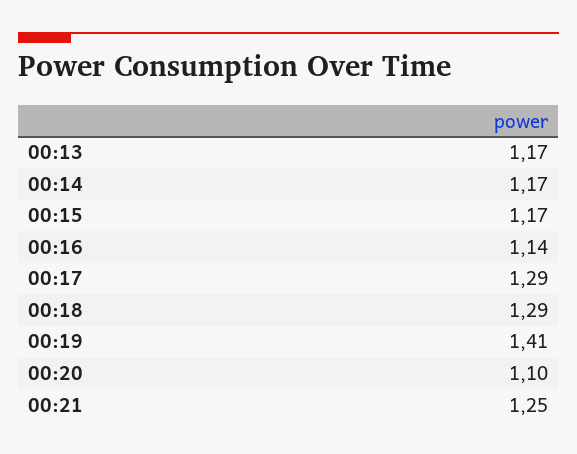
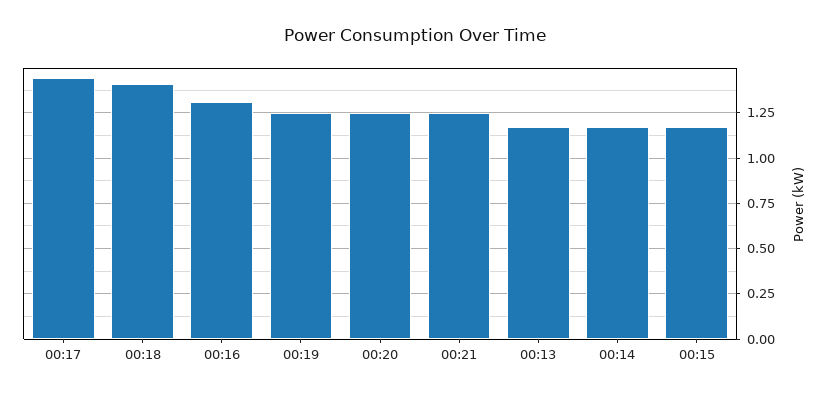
  {
    "00:13": 1.17,
    "00:14": 1.17,
    "00:15": 1.17,
-   "00:16": 1.14,
+   "00:16": 1.3,
-   "00:17": 1.29,
+   "00:17": 1.45,
-   "00:18": 1.29,
+   "00:18": 1.4,
-   "00:19": 1.41,
+   "00:19": 1.25,
-   "00:20": 1.1,
+   "00:20": 1.25,
    "00:21": 1.25
  }

